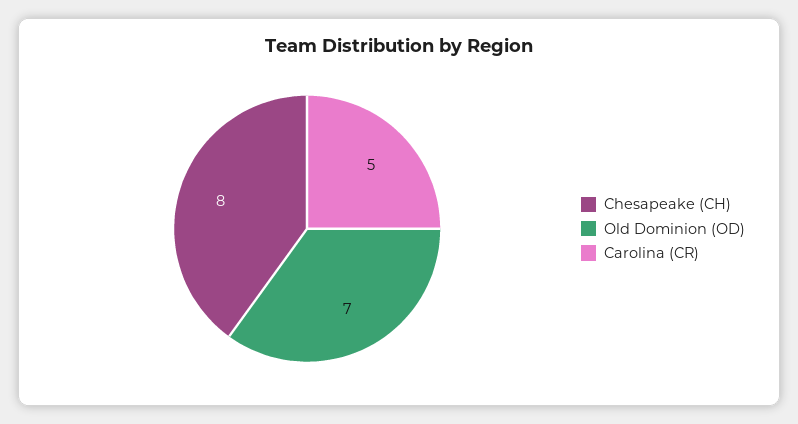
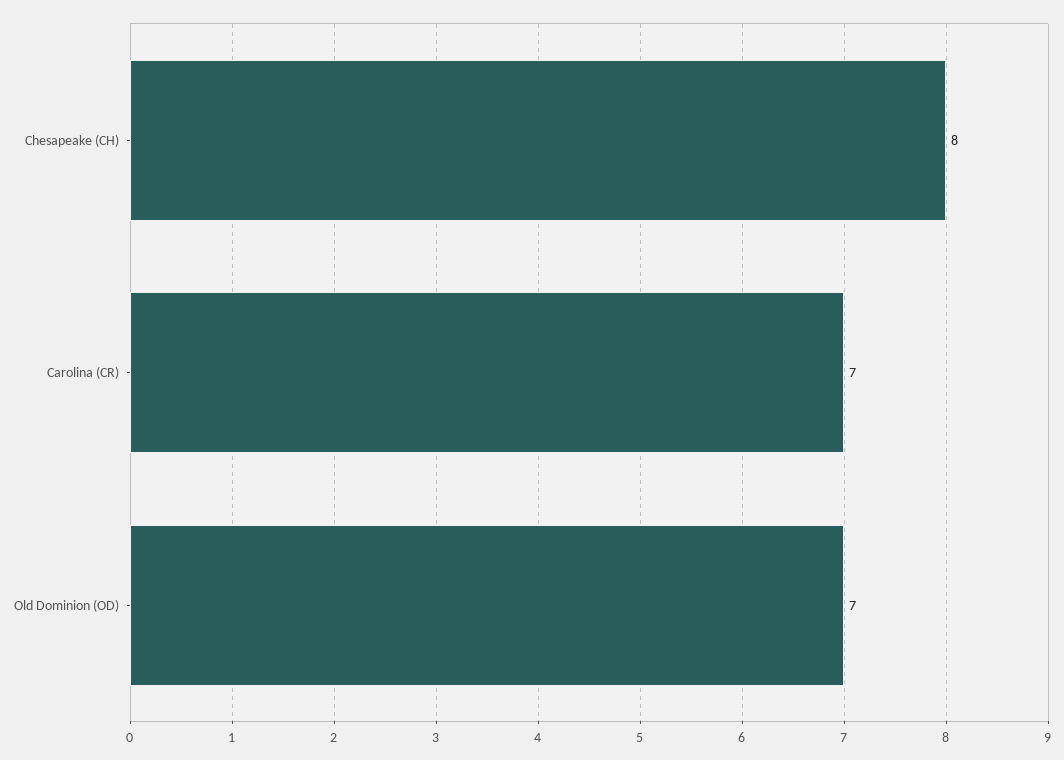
  {
    "Chesapeake (CH)": 8,
    "Old Dominion (OD)": 7,
-   "Carolina (CR)": 5
+   "Carolina (CR)": 7
  }

